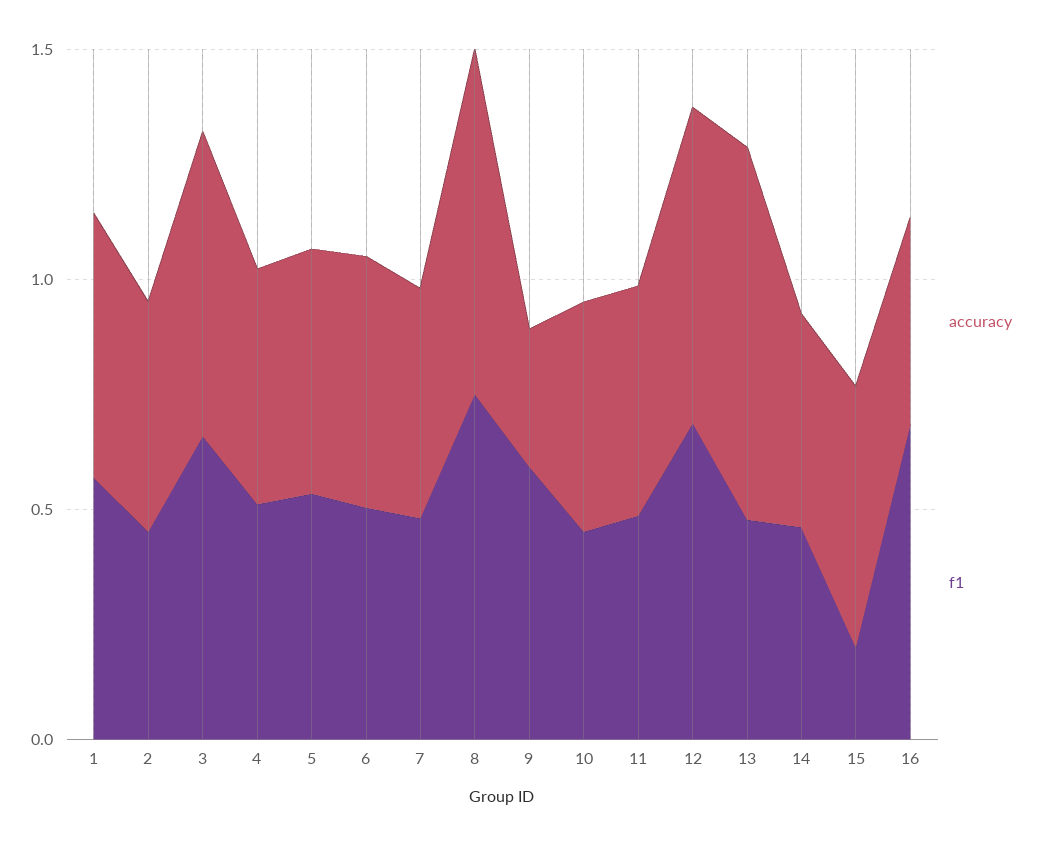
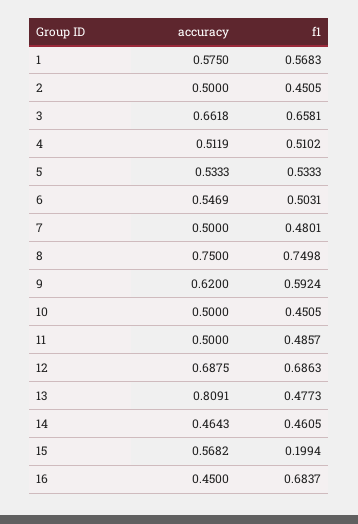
  {
    "accuracy": {
      "1": 0.575,
      "2": 0.5,
      "3": 0.6618,
      "4": 0.5119,
      "5": 0.5333,
      "6": 0.5469,
      "7": 0.5,
      "8": 0.75,
-     "9": 0.3,
+     "9": 0.62,
      "10": 0.5,
      "11": 0.5,
      "12": 0.6875,
      "13": 0.8091,
      "14": 0.4643,
      "15": 0.5682,
      "16": 0.45
    },
    "f1": {
      "1": 0.5683,
      "2": 0.4505,
      "3": 0.6581,
      "4": 0.5102,
      "5": 0.5333,
      "6": 0.5031,
      "7": 0.4801,
      "8": 0.7498,
      "9": 0.5924,
      "10": 0.4505,
      "11": 0.4857,
      "12": 0.6863,
      "13": 0.4773,
      "14": 0.4605,
      "15": 0.1994,
      "16": 0.6837
    }
  }

